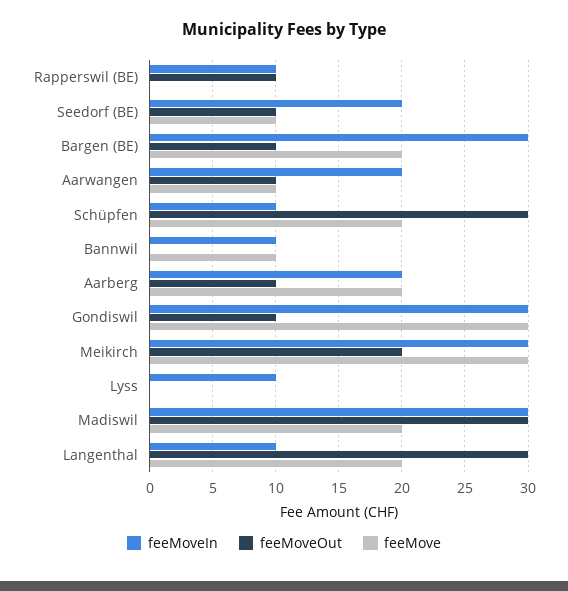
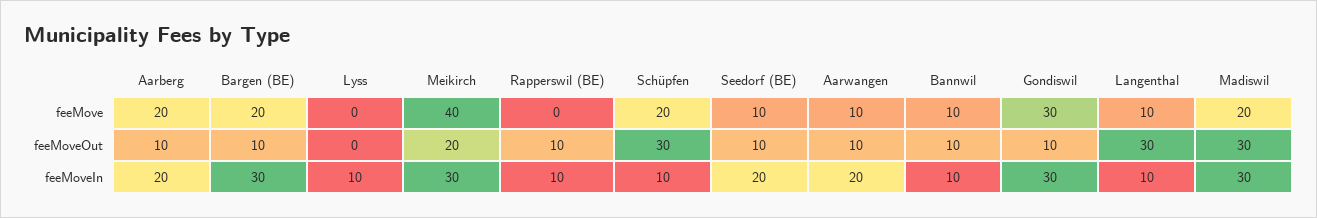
  {
    "feeMoveIn": {
      "Rapperswil (BE)": 10,
      "Seedorf (BE)": 20,
      "Bargen (BE)": 30,
      "Aarwangen": 20,
      "Schüpfen": 10,
      "Bannwil": 10,
      "Aarberg": 20,
      "Gondiswil": 30,
      "Meikirch": 30,
      "Lyss": 10,
      "Madiswil": 30,
      "Langenthal": 10
    },
    "feeMoveOut": {
      "Rapperswil (BE)": 10,
      "Seedorf (BE)": 10,
      "Bargen (BE)": 10,
      "Aarwangen": 10,
      "Schüpfen": 30,
-     "Bannwil": 0,
+     "Bannwil": 10,
      "Aarberg": 10,
      "Gondiswil": 10,
      "Meikirch": 20,
      "Lyss": 0,
      "Madiswil": 30,
      "Langenthal": 30
    },
    "feeMove": {
      "Rapperswil (BE)": 0,
      "Seedorf (BE)": 10,
      "Bargen (BE)": 20,
      "Aarwangen": 10,
      "Schüpfen": 20,
      "Bannwil": 10,
      "Aarberg": 20,
      "Gondiswil": 30,
-     "Meikirch": 30,
+     "Meikirch": 40,
      "Lyss": 0,
      "Madiswil": 20,
-     "Langenthal": 20
+     "Langenthal": 10
    }
  }

